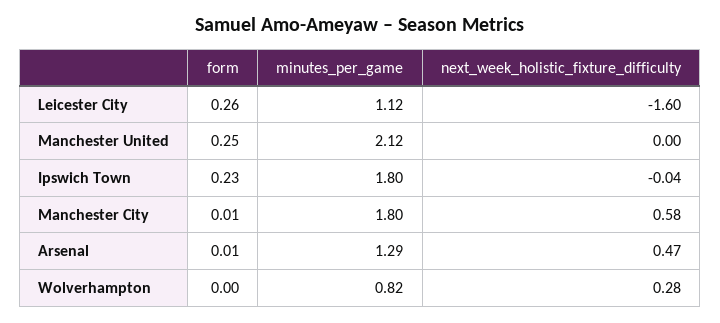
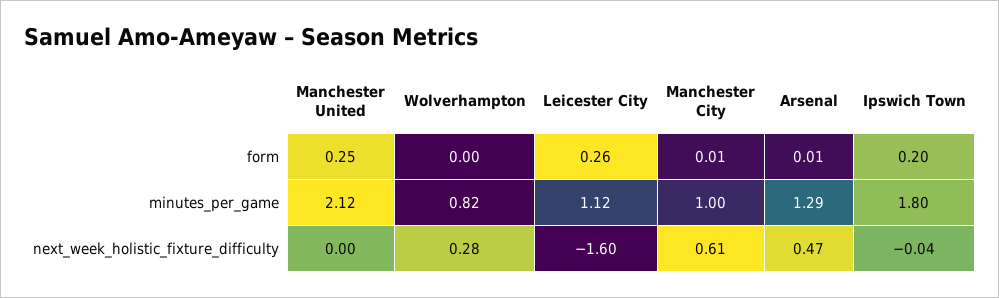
  {
    "form": {
      "Leicester City": 0.26,
      "Manchester United": 0.25,
-     "Ipswich Town": 0.23,
+     "Ipswich Town": 0.2,
      "Manchester City": 0.01,
      "Arsenal": 0.01,
      "Wolverhampton": 0
    },
    "minutes_per_game": {
      "Leicester City": 1.12,
      "Manchester United": 2.12,
      "Ipswich Town": 1.8,
-     "Manchester City": 1.8,
+     "Manchester City": 1,
      "Arsenal": 1.29,
      "Wolverhampton": 0.82
    },
    "next_week_holistic_fixture_difficulty": {
      "Leicester City": -1.6,
      "Manchester United": 0,
      "Ipswich Town": -0.04,
-     "Manchester City": 0.58,
+     "Manchester City": 0.61,
      "Arsenal": 0.47,
      "Wolverhampton": 0.28
    }
  }

